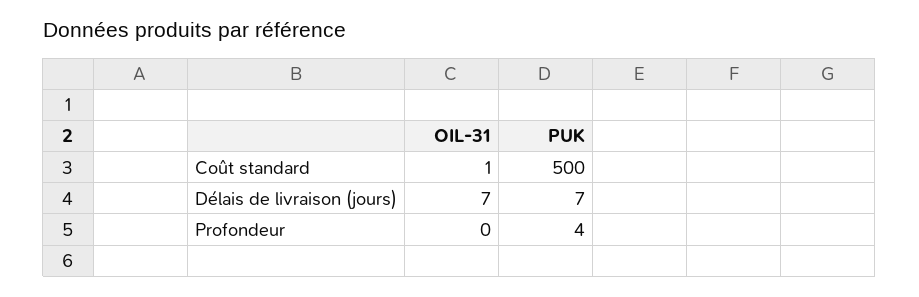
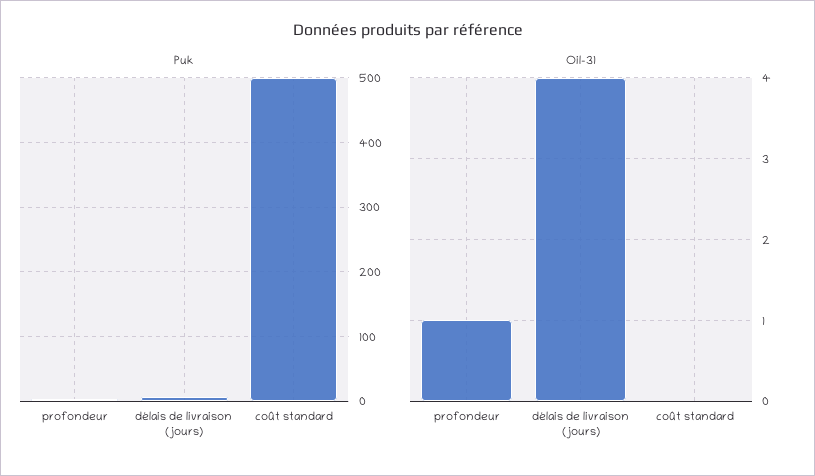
  {
    "OIL-31": {
-     "Coût standard": 1,
+     "Coût standard": 0,
-     "Délais de livraison (jours)": 7,
+     "Délais de livraison (jours)": 4,
-     "Profondeur": 0
+     "Profondeur": 1
    },
    "PUK": {
      "Coût standard": 500,
      "Délais de livraison (jours)": 7,
      "Profondeur": 4
    }
  }

